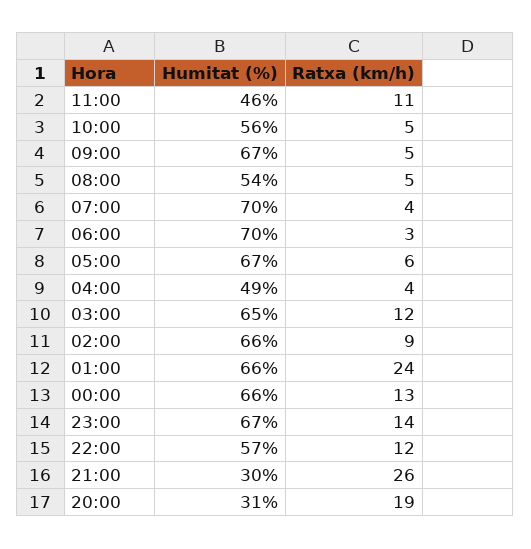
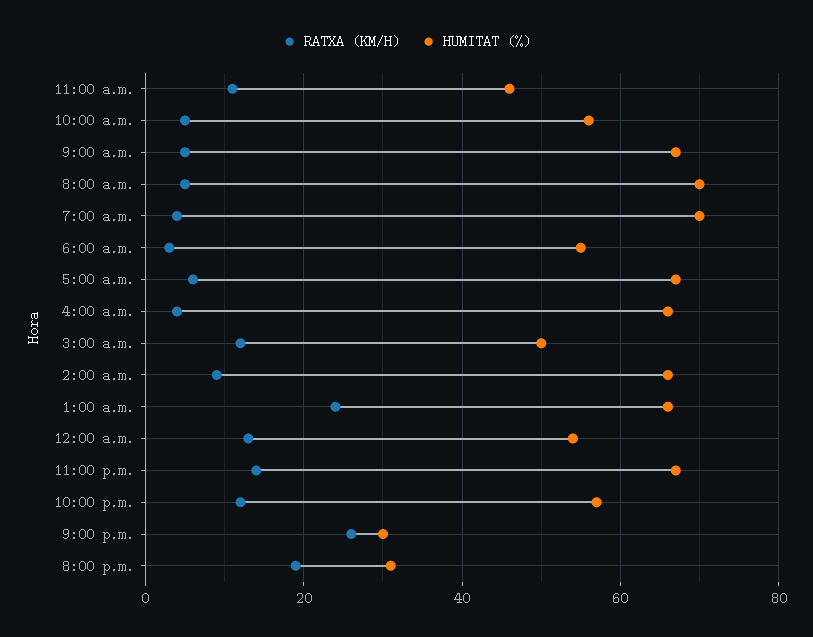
  {
    "Humitat (%)": {
      "11:00": 46,
      "10:00": 56,
      "09:00": 67,
-     "08:00": 54,
+     "08:00": 70,
      "07:00": 70,
-     "06:00": 70,
+     "06:00": 55,
      "05:00": 67,
-     "04:00": 49,
+     "04:00": 65,
-     "03:00": 65,
+     "03:00": 50,
      "02:00": 66,
      "01:00": 66,
-     "00:00": 66,
+     "00:00": 55,
      "23:00": 67,
      "22:00": 57,
      "21:00": 30,
      "20:00": 31
    },
    "Ratxa (km/h)": {
      "11:00": 11,
      "10:00": 5,
      "09:00": 5,
      "08:00": 5,
      "07:00": 4,
      "06:00": 3,
      "05:00": 6,
      "04:00": 4,
      "03:00": 12,
      "02:00": 9,
      "01:00": 24,
      "00:00": 13,
      "23:00": 14,
      "22:00": 12,
      "21:00": 26,
      "20:00": 19
    }
  }

